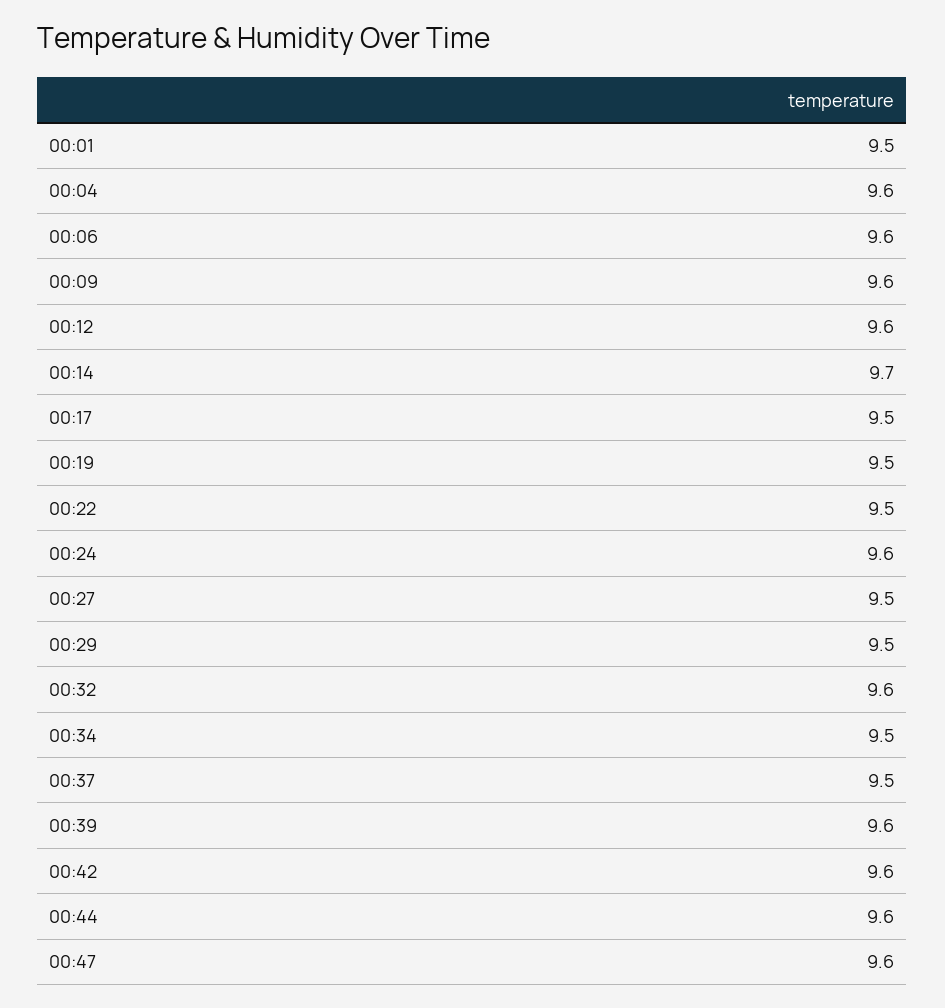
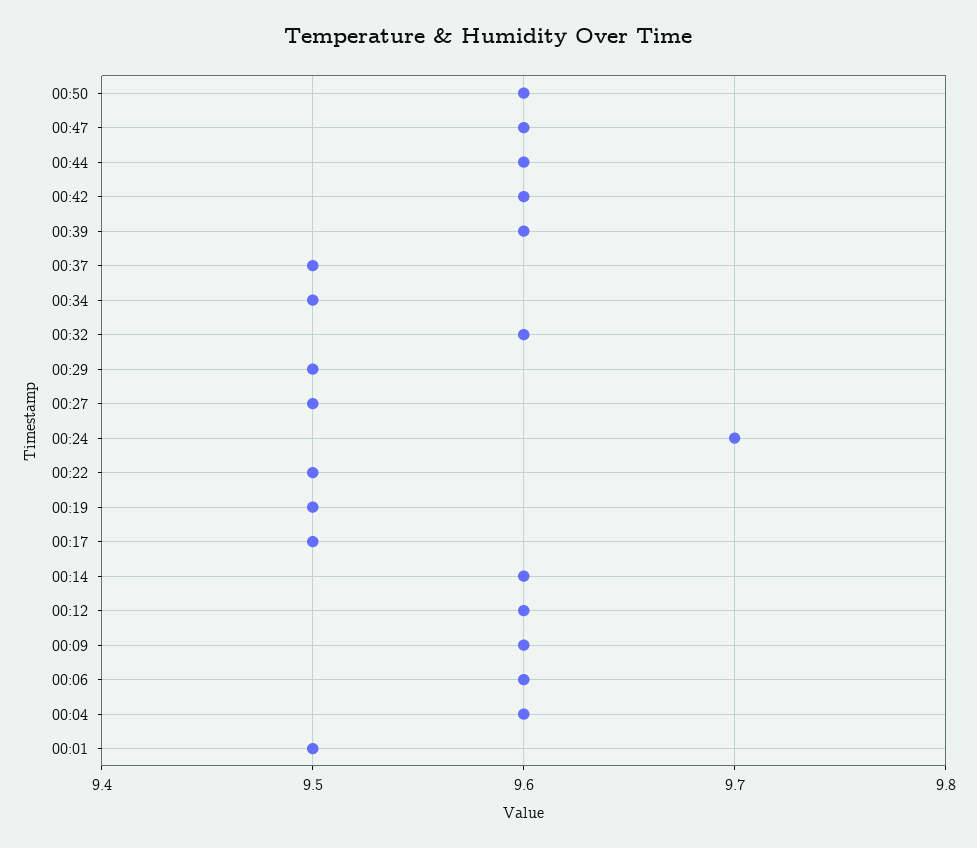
  {
    "00:01": 9.5,
    "00:04": 9.6,
    "00:06": 9.6,
    "00:09": 9.6,
    "00:12": 9.6,
-   "00:14": 9.7,
+   "00:14": 9.6,
    "00:17": 9.5,
    "00:19": 9.5,
    "00:22": 9.5,
-   "00:24": 9.6,
+   "00:24": 9.7,
    "00:27": 9.5,
    "00:29": 9.5,
    "00:32": 9.6,
    "00:34": 9.5,
    "00:37": 9.5,
    "00:39": 9.6,
    "00:42": 9.6,
    "00:44": 9.6,
-   "00:47": 9.6
+   "00:47": 9.6,
+   "00:50": 9.6
  }

